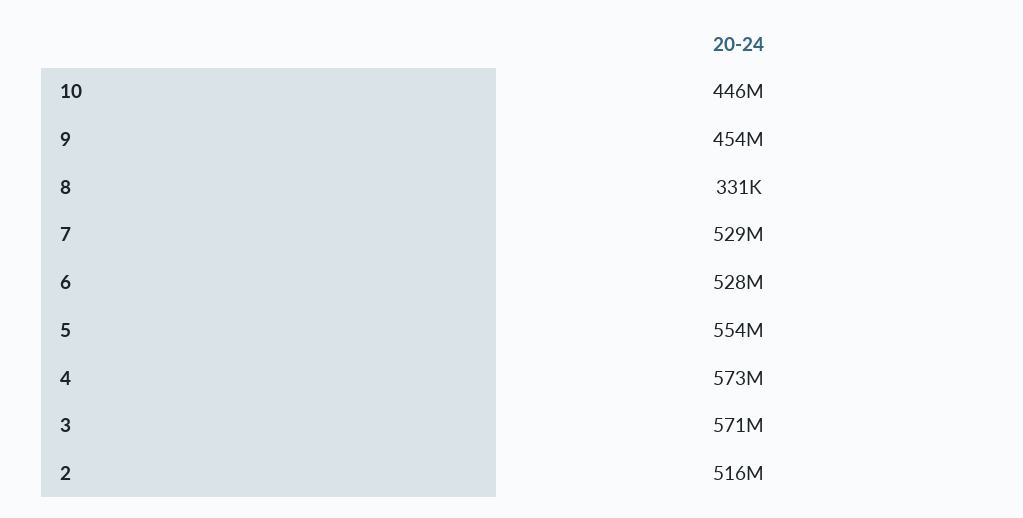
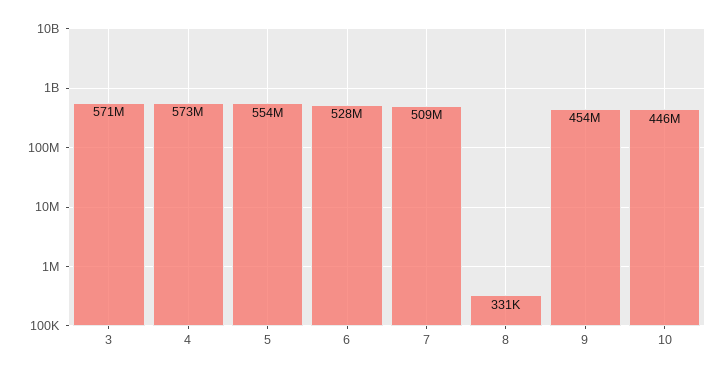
  {
    "10": 446000000,
    "9": 454000000,
    "8": 331000,
-   "7": 529000000,
+   "7": 509000000,
    "6": 528000000,
    "5": 554000000,
    "4": 573000000,
-   "3": 571000000,
+   "3": 571000000
-   "2": 516000000
  }

